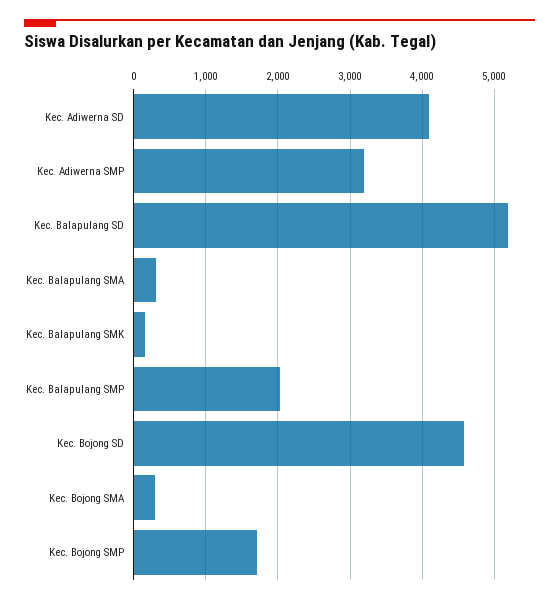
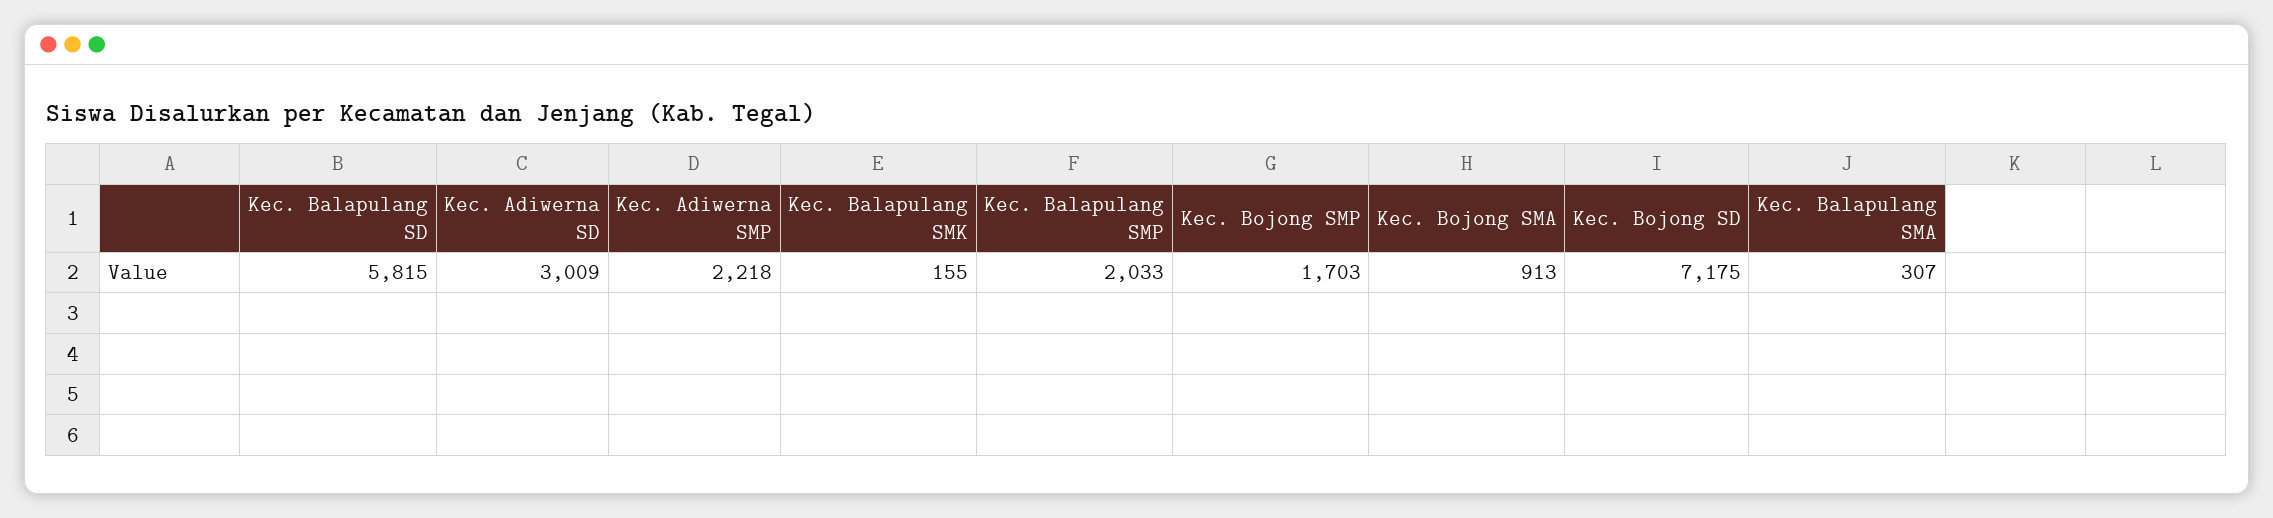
  {
-   "Kec. Adiwerna SD": 4100,
+   "Kec. Adiwerna SD": 3009,
-   "Kec. Adiwerna SMP": 3200,
+   "Kec. Adiwerna SMP": 2218,
-   "Kec. Balapulang SD": 5200,
+   "Kec. Balapulang SD": 5815,
    "Kec. Balapulang SMA": 307,
    "Kec. Balapulang SMK": 155,
    "Kec. Balapulang SMP": 2033,
-   "Kec. Bojong SD": 4600,
+   "Kec. Bojong SD": 7175,
-   "Kec. Bojong SMA": 300,
+   "Kec. Bojong SMA": 913,
    "Kec. Bojong SMP": 1703
  }

